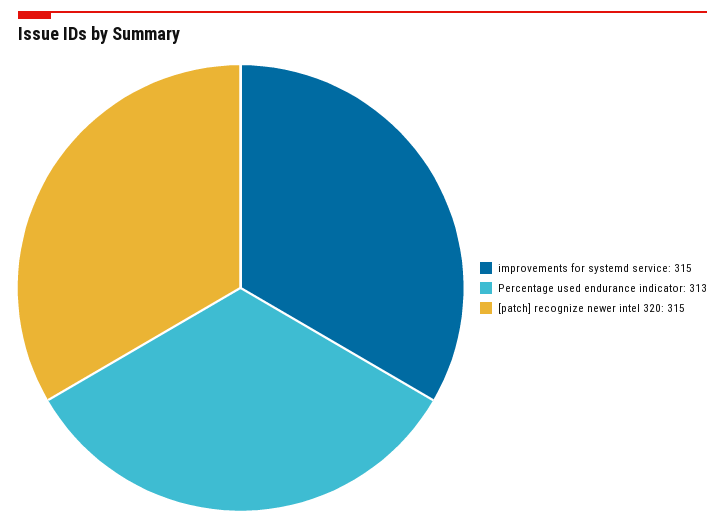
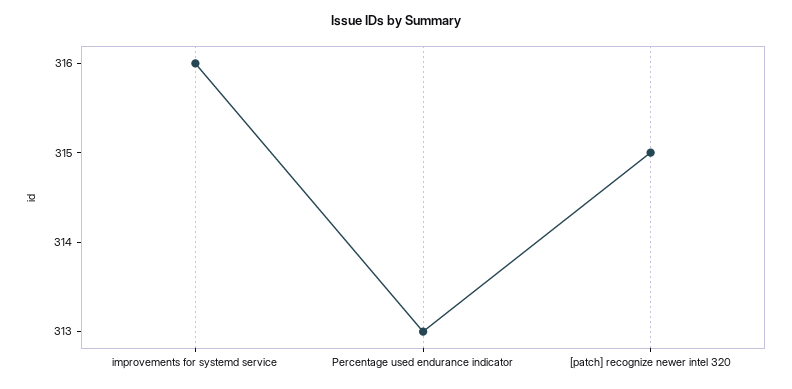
  {
-   "improvements for systemd service": 315,
+   "improvements for systemd service": 316,
    "Percentage used endurance indicator": 313,
    "[patch] recognize newer intel 320": 315
  }

